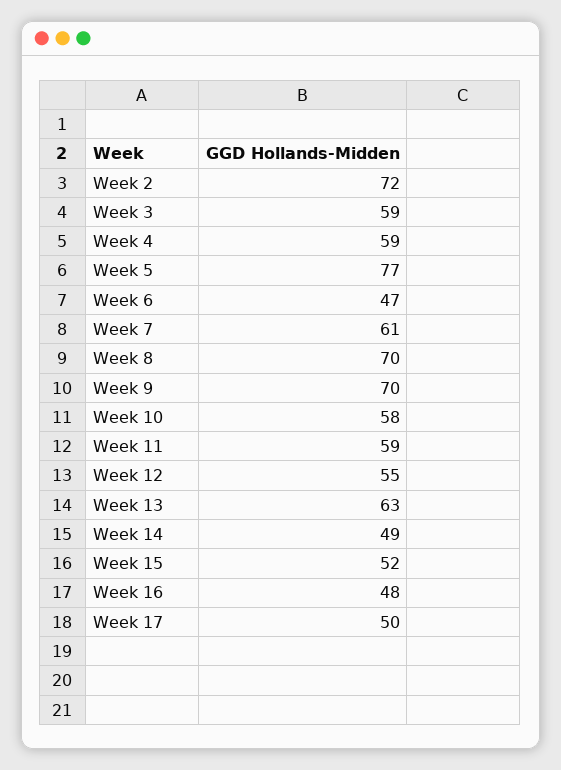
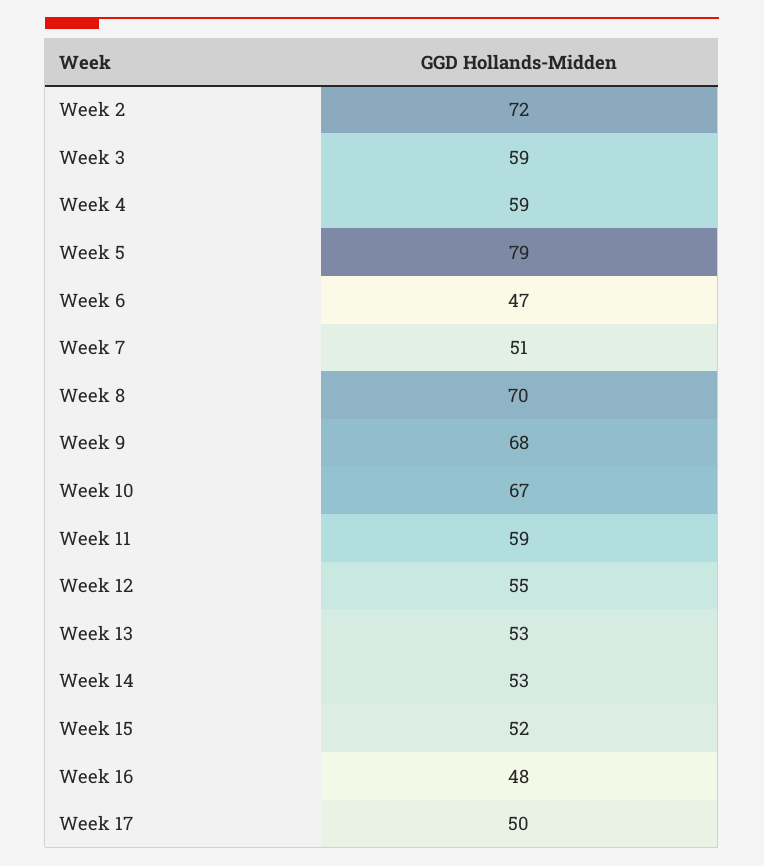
  {
    "Week 2": 72,
    "Week 3": 59,
    "Week 4": 59,
-   "Week 5": 77,
+   "Week 5": 79,
    "Week 6": 47,
-   "Week 7": 61,
+   "Week 7": 51,
    "Week 8": 70,
-   "Week 9": 70,
+   "Week 9": 68,
-   "Week 10": 58,
+   "Week 10": 67,
    "Week 11": 59,
    "Week 12": 55,
-   "Week 13": 63,
+   "Week 13": 53,
-   "Week 14": 49,
+   "Week 14": 53,
    "Week 15": 52,
    "Week 16": 48,
    "Week 17": 50
  }

